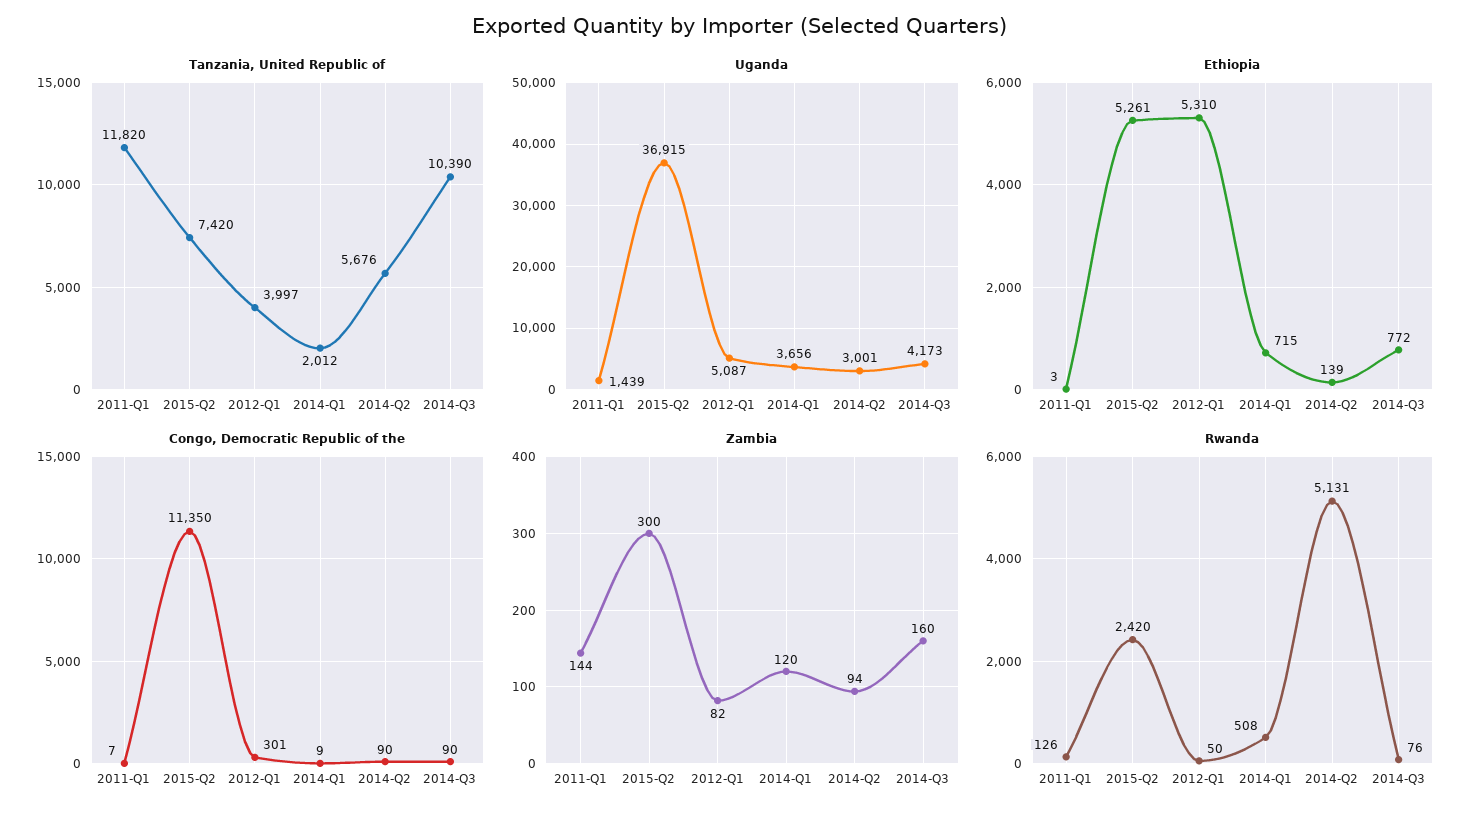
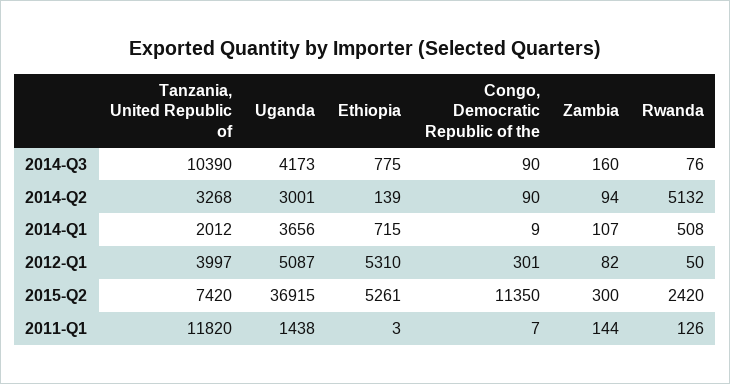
  {
    "Tanzania, United Republic of": {
      "2011-Q1": 11820,
      "2015-Q2": 7420,
      "2012-Q1": 3997,
      "2014-Q1": 2012,
-     "2014-Q2": 5676,
+     "2014-Q2": 3268,
      "2014-Q3": 10390
    },
    "Uganda": {
-     "2011-Q1": 1439,
+     "2011-Q1": 1438,
      "2015-Q2": 36915,
      "2012-Q1": 5087,
      "2014-Q1": 3656,
      "2014-Q2": 3001,
      "2014-Q3": 4173
    },
    "Ethiopia": {
      "2011-Q1": 3,
      "2015-Q2": 5261,
      "2012-Q1": 5310,
      "2014-Q1": 715,
      "2014-Q2": 139,
-     "2014-Q3": 772
+     "2014-Q3": 775
    },
    "Congo, Democratic Republic of the": {
      "2011-Q1": 7,
      "2015-Q2": 11350,
      "2012-Q1": 301,
      "2014-Q1": 9,
      "2014-Q2": 90,
      "2014-Q3": 90
    },
    "Zambia": {
      "2011-Q1": 144,
      "2015-Q2": 300,
      "2012-Q1": 82,
-     "2014-Q1": 120,
+     "2014-Q1": 107,
      "2014-Q2": 94,
      "2014-Q3": 160
    },
    "Rwanda": {
      "2011-Q1": 126,
      "2015-Q2": 2420,
      "2012-Q1": 50,
      "2014-Q1": 508,
-     "2014-Q2": 5131,
+     "2014-Q2": 5132,
      "2014-Q3": 76
    }
  }

